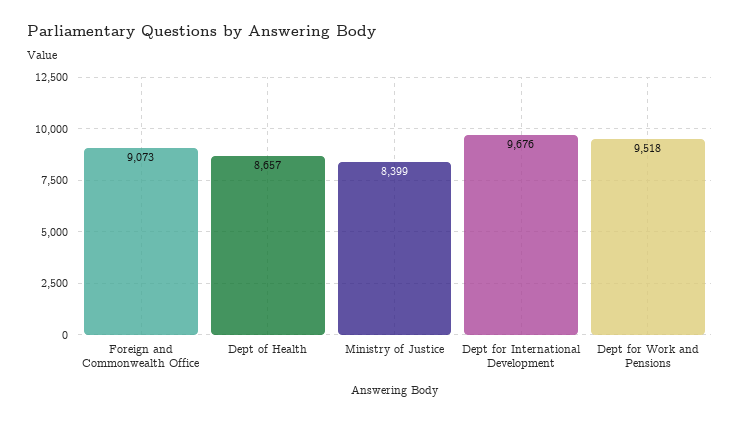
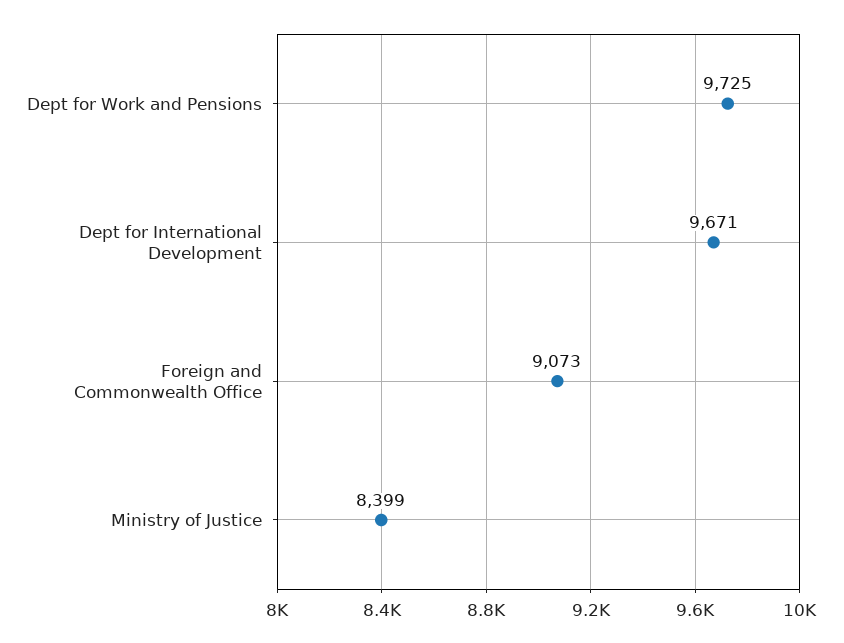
  {
    "Foreign and Commonwealth Office": 9073,
-   "Dept of Health": 8657,
    "Ministry of Justice": 8399,
-   "Dept for International Development": 9676,
+   "Dept for International Development": 9671,
-   "Dept for Work and Pensions": 9518
+   "Dept for Work and Pensions": 9725
  }

